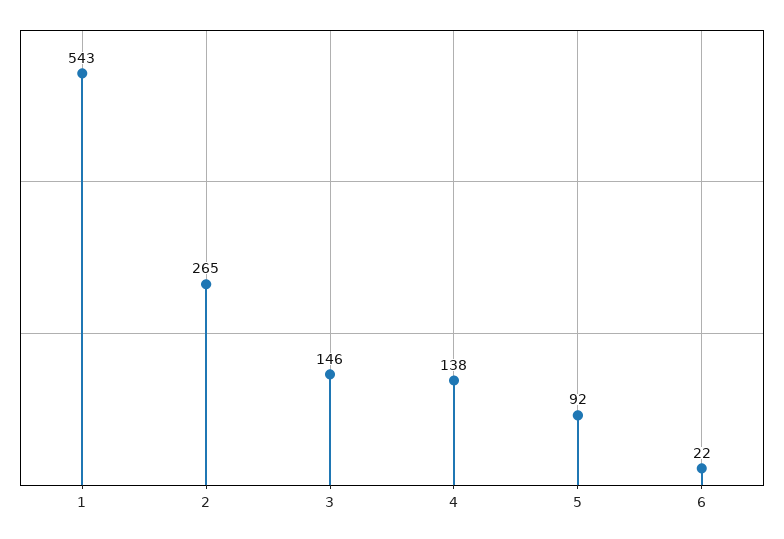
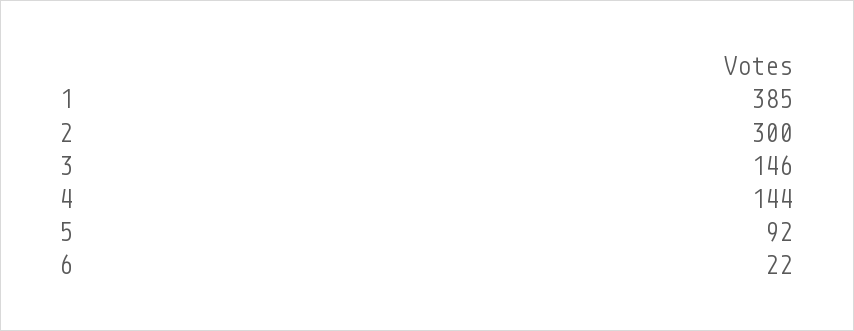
  {
-   "1": 543,
+   "1": 385,
-   "2": 265,
+   "2": 300,
    "3": 146,
-   "4": 138,
+   "4": 144,
    "5": 92,
    "6": 22
  }

